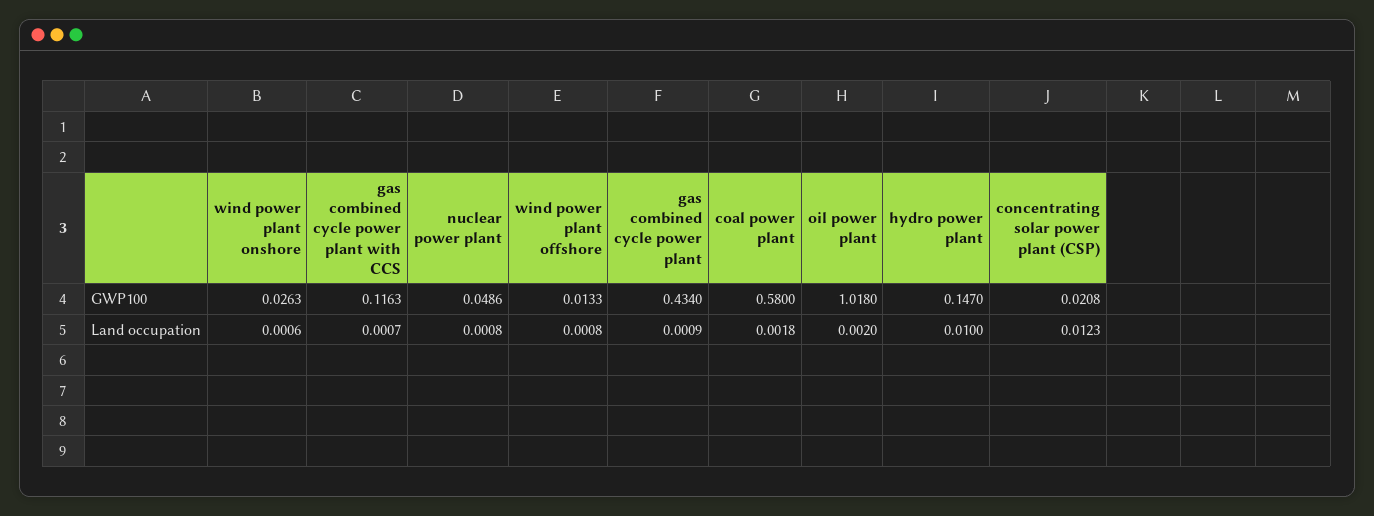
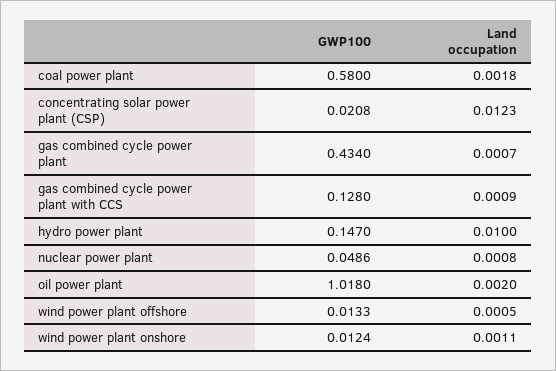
  {
    "wind power plant onshore": {
-     "GWP100": 0.0263,
+     "GWP100": 0.0124,
-     "Land occupation": 0.0006
+     "Land occupation": 0.0011
    },
    "gas combined cycle power plant with CCS": {
-     "GWP100": 0.1163,
+     "GWP100": 0.128,
-     "Land occupation": 0.0007
+     "Land occupation": 0.0009
    },
    "nuclear power plant": {
      "GWP100": 0.0486,
      "Land occupation": 0.0008
    },
    "wind power plant offshore": {
      "GWP100": 0.0133,
-     "Land occupation": 0.0008
+     "Land occupation": 0.0005
    },
    "gas combined cycle power plant": {
      "GWP100": 0.434,
-     "Land occupation": 0.0009
+     "Land occupation": 0.0007
    },
    "coal power plant": {
      "GWP100": 0.58,
      "Land occupation": 0.0018
    },
    "oil power plant": {
      "GWP100": 1.018,
      "Land occupation": 0.002
    },
    "hydro power plant": {
      "GWP100": 0.147,
      "Land occupation": 0.01
    },
    "concentrating solar power plant (CSP)": {
      "GWP100": 0.0208,
      "Land occupation": 0.0123
    }
  }

